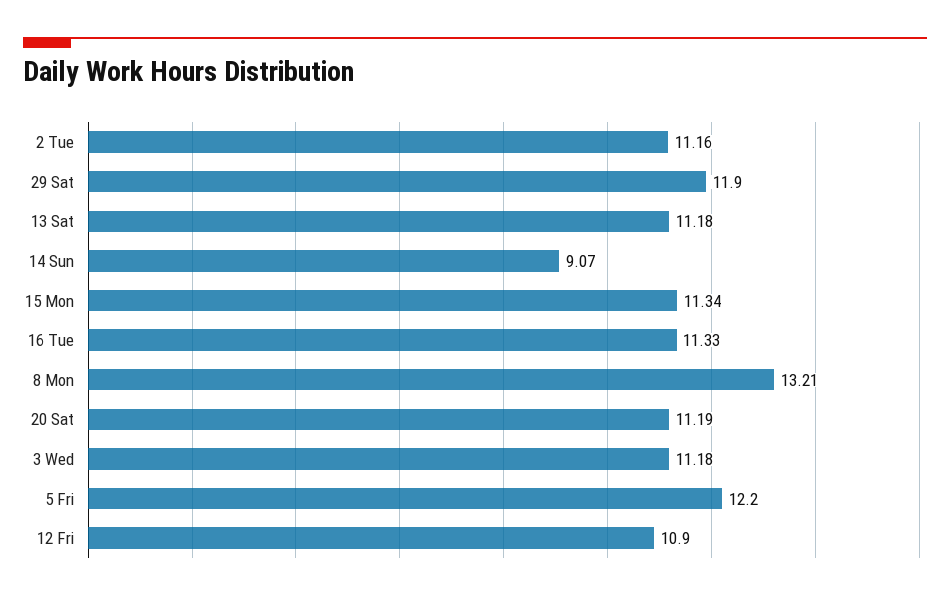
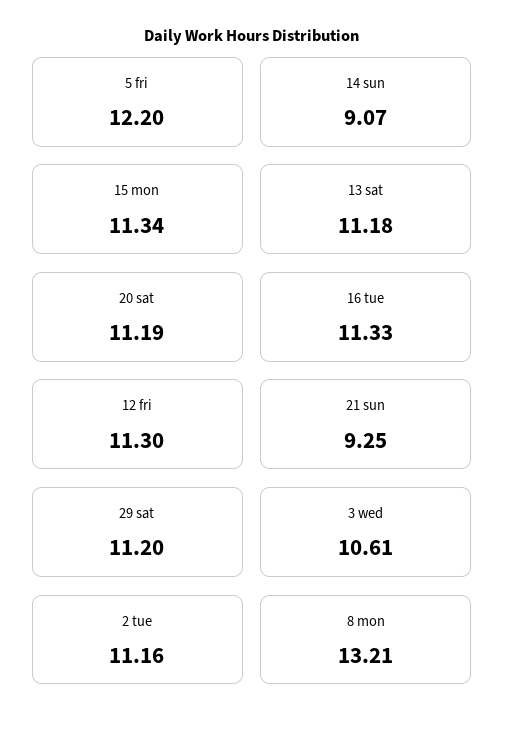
  {
    "2 Tue": 11.16,
-   "29 Sat": 11.9,
+   "29 Sat": 11.2,
    "13 Sat": 11.18,
    "14 Sun": 9.07,
    "15 Mon": 11.34,
    "16 Tue": 11.33,
    "8 Mon": 13.21,
    "20 Sat": 11.19,
-   "3 Wed": 11.18,
+   "3 Wed": 10.61,
    "5 Fri": 12.2,
-   "12 Fri": 10.9
+   "12 Fri": 11.3,
+   "21 sun": 9.25
  }

